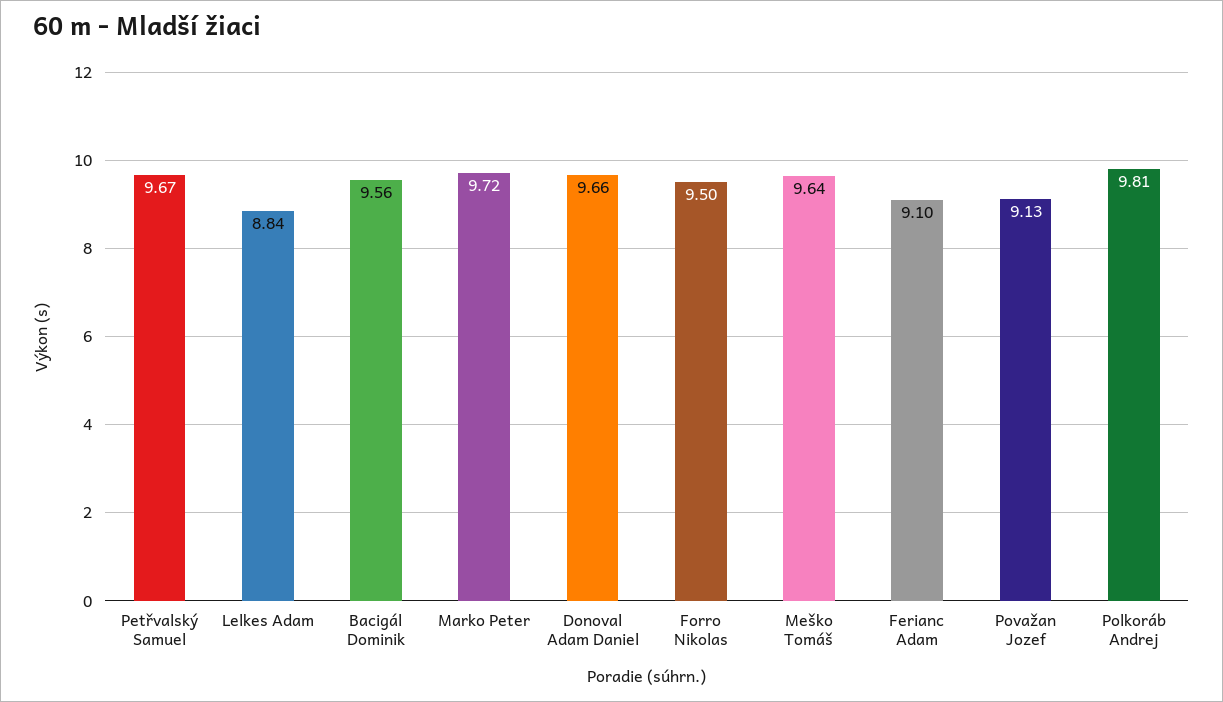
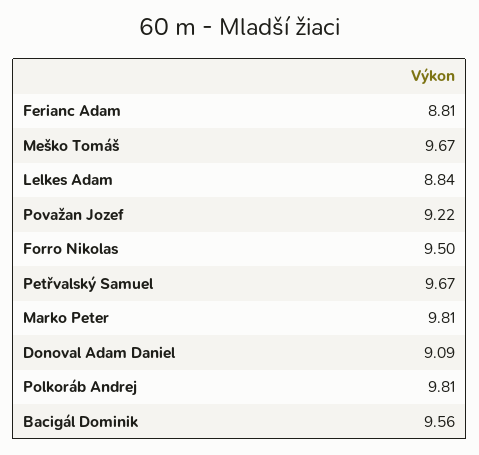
  {
    "Petřvalský Samuel": 9.67,
    "Lelkes Adam": 8.84,
    "Bacigál Dominik": 9.56,
-   "Marko Peter": 9.72,
+   "Marko Peter": 9.81,
-   "Donoval Adam Daniel": 9.66,
+   "Donoval Adam Daniel": 9.09,
    "Forro Nikolas": 9.5,
-   "Meško Tomáš": 9.64,
+   "Meško Tomáš": 9.67,
-   "Ferianc Adam": 9.1,
+   "Ferianc Adam": 8.81,
-   "Považan Jozef": 9.13,
+   "Považan Jozef": 9.22,
    "Polkoráb Andrej": 9.81
  }

